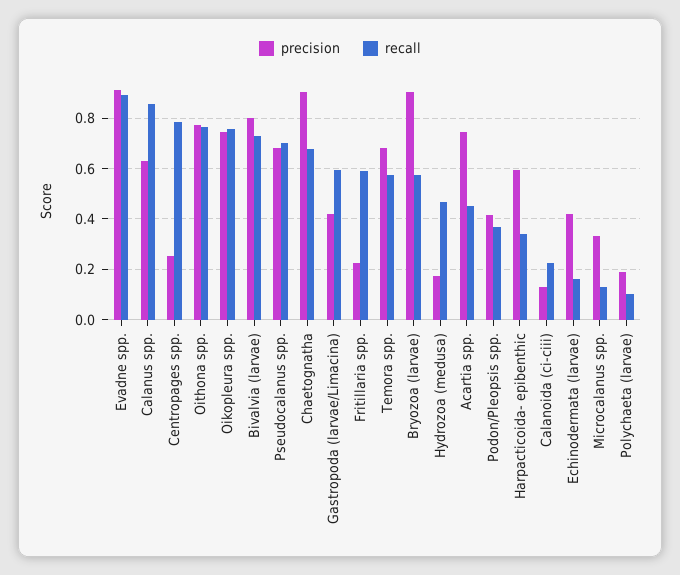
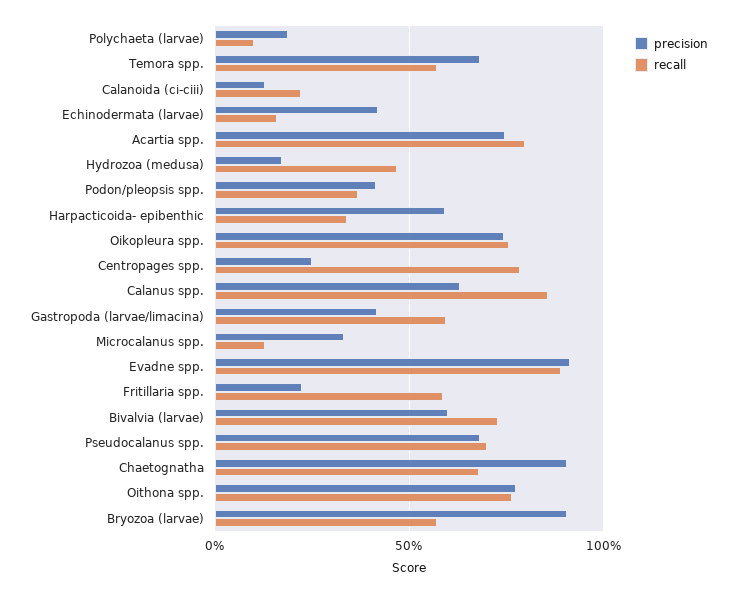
  {
    "precision": {
      "Evadne spp.": 0.925,
      "Calanus spp.": 0.625,
      "Centropages spp.": 0.25,
      "Oithona spp.": 0.775,
      "Oikopleura spp.": 0.75,
-     "Bivalvia (larvae)": 0.8,
+     "Bivalvia (larvae)": 0.6,
      "Pseudocalanus spp.": 0.675,
      "Chaetognatha": 0.9,
      "Gastropoda (larvae/Limacina)": 0.425,
      "Fritillaria spp.": 0.225,
      "Temora spp.": 0.675,
      "Bryozoa (larvae)": 0.9,
      "Hydrozoa (medusa)": 0.175,
      "Acartia spp.": 0.75,
      "Podon/Pleopsis spp.": 0.425,
      "Harpacticoida- epibenthic": 0.6,
      "Calanoida (ci-ciii)": 0.125,
      "Echinodermata (larvae)": 0.425,
      "Microcalanus spp.": 0.325,
      "Polychaeta (larvae)": 0.2
    },
    "recall": {
      "Evadne spp.": 0.9,
      "Calanus spp.": 0.85,
      "Centropages spp.": 0.775,
      "Oithona spp.": 0.775,
      "Oikopleura spp.": 0.75,
      "Bivalvia (larvae)": 0.725,
      "Pseudocalanus spp.": 0.7,
      "Chaetognatha": 0.675,
      "Gastropoda (larvae/Limacina)": 0.6,
      "Fritillaria spp.": 0.6,
      "Temora spp.": 0.575,
      "Bryozoa (larvae)": 0.575,
      "Hydrozoa (medusa)": 0.475,
-     "Acartia spp.": 0.45,
+     "Acartia spp.": 0.8,
      "Podon/Pleopsis spp.": 0.375,
      "Harpacticoida- epibenthic": 0.35,
      "Calanoida (ci-ciii)": 0.225,
      "Echinodermata (larvae)": 0.15,
      "Microcalanus spp.": 0.125,
      "Polychaeta (larvae)": 0.1
    }
  }

